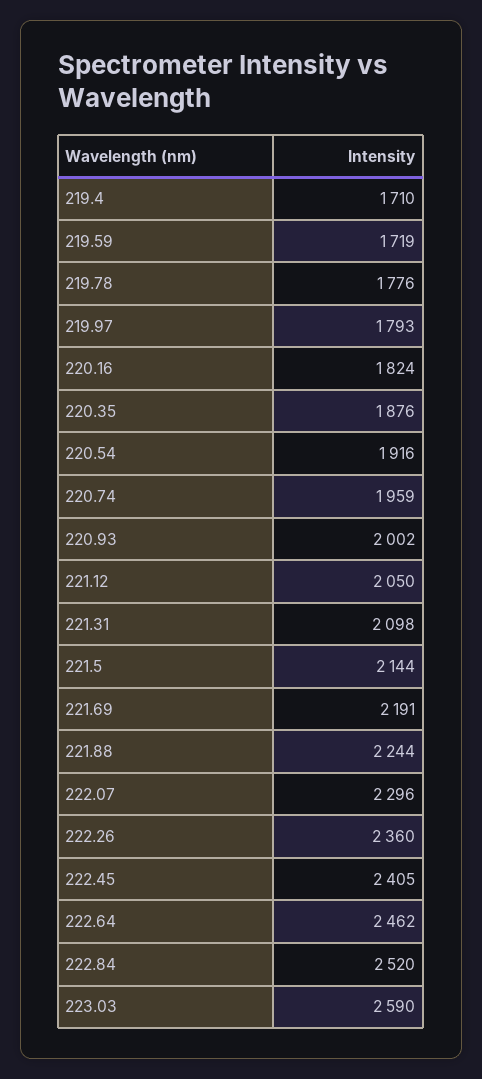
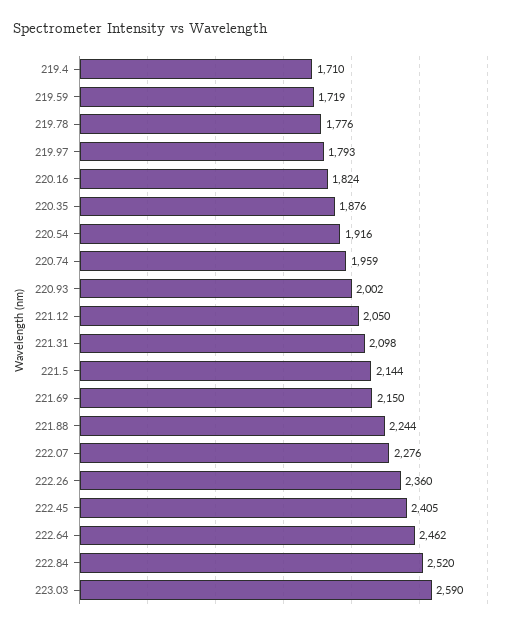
  {
    "219.4": 1710,
    "219.59": 1719,
    "219.78": 1776,
    "219.97": 1793,
    "220.16": 1824,
    "220.35": 1876,
    "220.54": 1916,
    "220.74": 1959,
    "220.93": 2002,
    "221.12": 2050,
    "221.31": 2098,
    "221.5": 2144,
-   "221.69": 2191,
+   "221.69": 2150,
    "221.88": 2244,
-   "222.07": 2296,
+   "222.07": 2276,
    "222.26": 2360,
    "222.45": 2405,
    "222.64": 2462,
    "222.84": 2520,
    "223.03": 2590
  }

